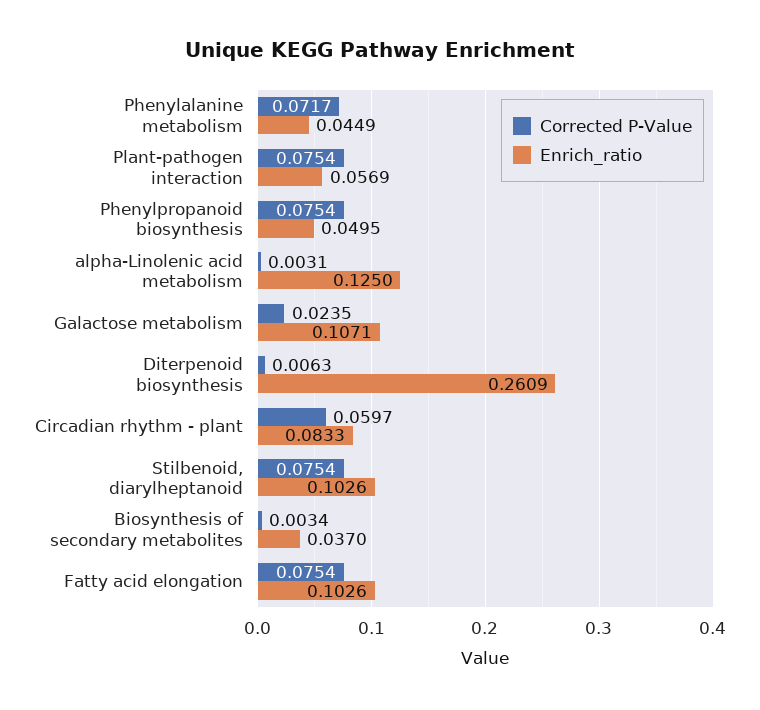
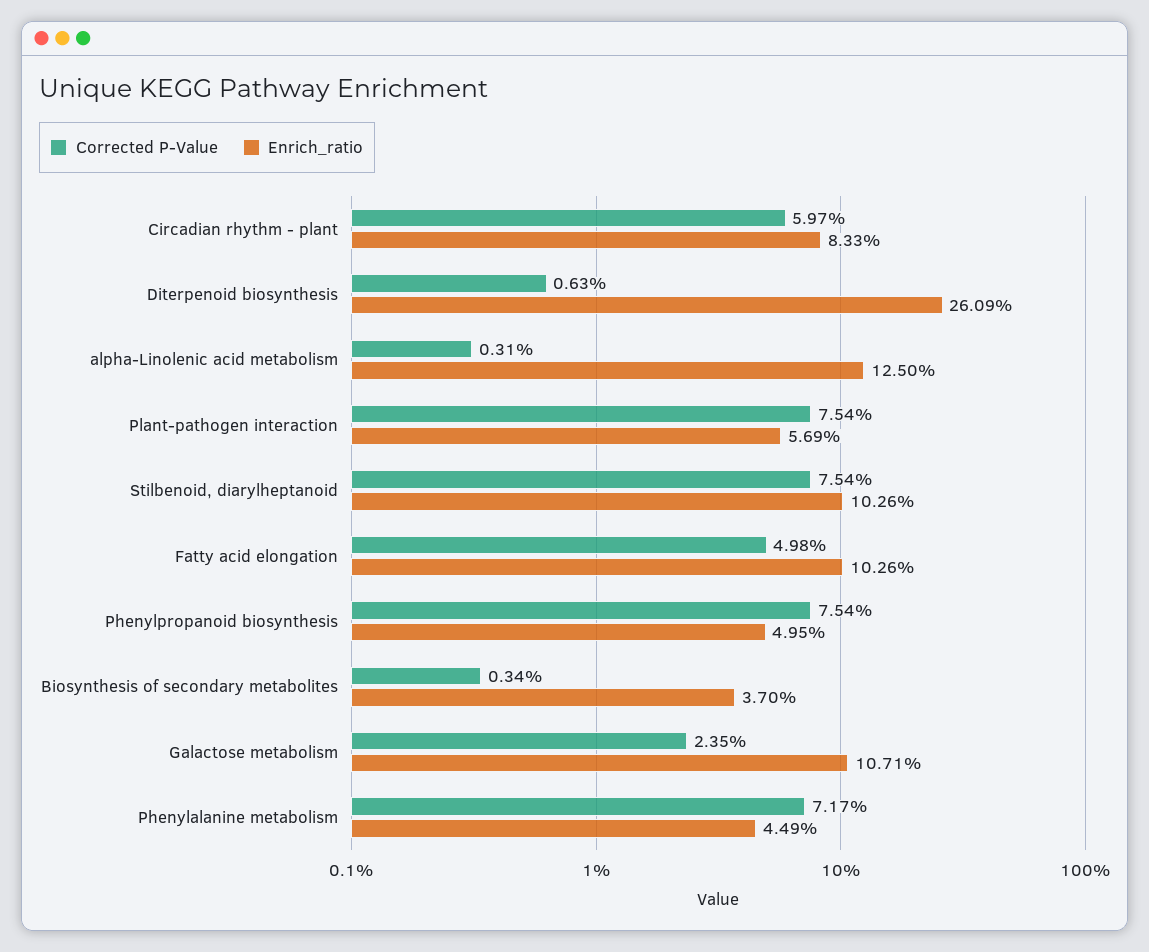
  {
    "Corrected P-Value": {
      "Phenylalanine metabolism": 0.0717,
      "Plant-pathogen interaction": 0.0754,
      "Phenylpropanoid biosynthesis": 0.0754,
      "alpha-Linolenic acid metabolism": 0.0031,
      "Galactose metabolism": 0.0235,
      "Diterpenoid biosynthesis": 0.0063,
      "Circadian rhythm - plant": 0.0597,
      "Stilbenoid, diarylheptanoid": 0.0754,
      "Biosynthesis of secondary metabolites": 0.0034,
-     "Fatty acid elongation": 0.0754
+     "Fatty acid elongation": 0.0498
    },
    "Enrich_ratio": {
      "Phenylalanine metabolism": 0.0449,
      "Plant-pathogen interaction": 0.0569,
      "Phenylpropanoid biosynthesis": 0.0495,
      "alpha-Linolenic acid metabolism": 0.125,
      "Galactose metabolism": 0.1071,
      "Diterpenoid biosynthesis": 0.2609,
      "Circadian rhythm - plant": 0.0833,
      "Stilbenoid, diarylheptanoid": 0.1026,
      "Biosynthesis of secondary metabolites": 0.037,
      "Fatty acid elongation": 0.1026
    }
  }

